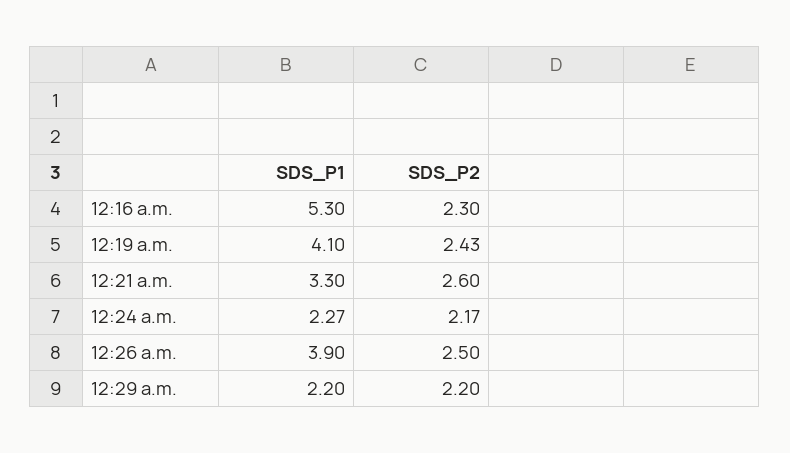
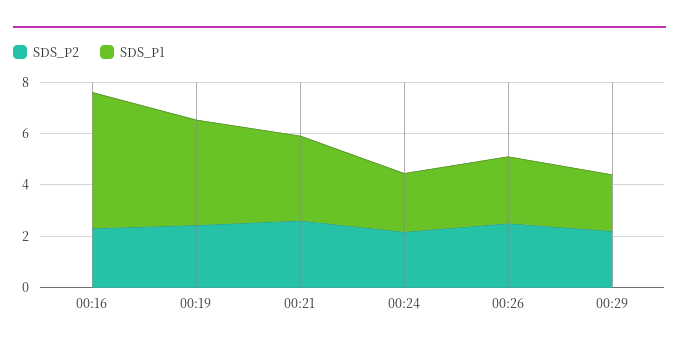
  {
    "SDS_P1": {
      "12:16 a.m.": 5.3,
      "12:19 a.m.": 4.1,
      "12:21 a.m.": 3.3,
      "12:24 a.m.": 2.27,
-     "12:26 a.m.": 3.9,
+     "12:26 a.m.": 2.5,
      "12:29 a.m.": 2.2
    },
    "SDS_P2": {
      "12:16 a.m.": 2.3,
      "12:19 a.m.": 2.43,
      "12:21 a.m.": 2.6,
      "12:24 a.m.": 2.17,
      "12:26 a.m.": 2.5,
      "12:29 a.m.": 2.2
    }
  }

